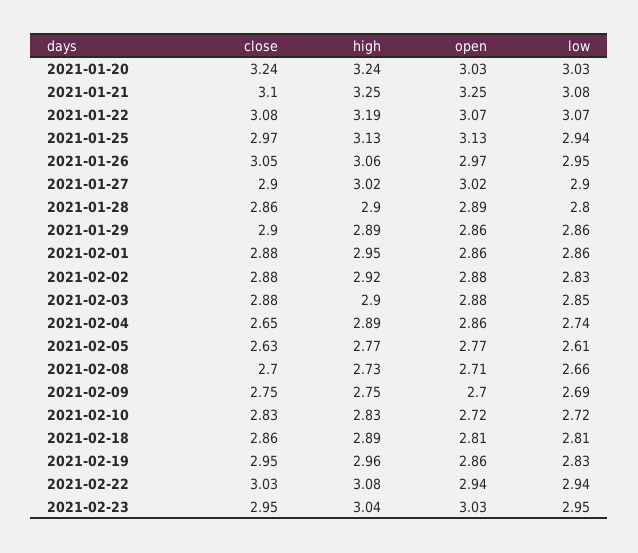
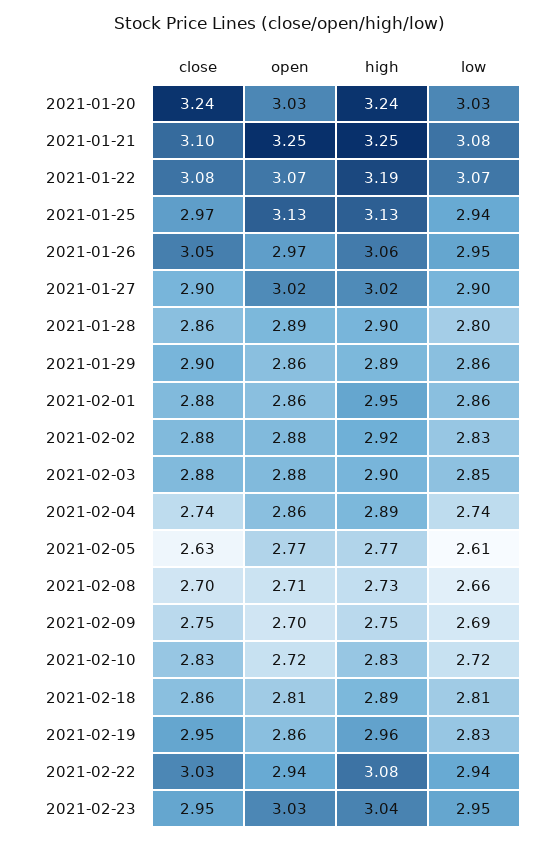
  {
    "close": {
      "2021-01-20": 3.24,
      "2021-01-21": 3.1,
      "2021-01-22": 3.08,
      "2021-01-25": 2.97,
      "2021-01-26": 3.05,
      "2021-01-27": 2.9,
      "2021-01-28": 2.86,
      "2021-01-29": 2.9,
      "2021-02-01": 2.88,
      "2021-02-02": 2.88,
      "2021-02-03": 2.88,
-     "2021-02-04": 2.65,
+     "2021-02-04": 2.74,
      "2021-02-05": 2.63,
      "2021-02-08": 2.7,
      "2021-02-09": 2.75,
      "2021-02-10": 2.83,
      "2021-02-18": 2.86,
      "2021-02-19": 2.95,
      "2021-02-22": 3.03,
      "2021-02-23": 2.95
    },
    "high": {
      "2021-01-20": 3.24,
      "2021-01-21": 3.25,
      "2021-01-22": 3.19,
      "2021-01-25": 3.13,
      "2021-01-26": 3.06,
      "2021-01-27": 3.02,
      "2021-01-28": 2.9,
      "2021-01-29": 2.89,
      "2021-02-01": 2.95,
      "2021-02-02": 2.92,
      "2021-02-03": 2.9,
      "2021-02-04": 2.89,
      "2021-02-05": 2.77,
      "2021-02-08": 2.73,
      "2021-02-09": 2.75,
      "2021-02-10": 2.83,
      "2021-02-18": 2.89,
      "2021-02-19": 2.96,
      "2021-02-22": 3.08,
      "2021-02-23": 3.04
    },
    "open": {
      "2021-01-20": 3.03,
      "2021-01-21": 3.25,
      "2021-01-22": 3.07,
      "2021-01-25": 3.13,
      "2021-01-26": 2.97,
      "2021-01-27": 3.02,
      "2021-01-28": 2.89,
      "2021-01-29": 2.86,
      "2021-02-01": 2.86,
      "2021-02-02": 2.88,
      "2021-02-03": 2.88,
      "2021-02-04": 2.86,
      "2021-02-05": 2.77,
      "2021-02-08": 2.71,
      "2021-02-09": 2.7,
      "2021-02-10": 2.72,
      "2021-02-18": 2.81,
      "2021-02-19": 2.86,
      "2021-02-22": 2.94,
      "2021-02-23": 3.03
    },
    "low": {
      "2021-01-20": 3.03,
      "2021-01-21": 3.08,
      "2021-01-22": 3.07,
      "2021-01-25": 2.94,
      "2021-01-26": 2.95,
      "2021-01-27": 2.9,
      "2021-01-28": 2.8,
      "2021-01-29": 2.86,
      "2021-02-01": 2.86,
      "2021-02-02": 2.83,
      "2021-02-03": 2.85,
      "2021-02-04": 2.74,
      "2021-02-05": 2.61,
      "2021-02-08": 2.66,
      "2021-02-09": 2.69,
      "2021-02-10": 2.72,
      "2021-02-18": 2.81,
      "2021-02-19": 2.83,
      "2021-02-22": 2.94,
      "2021-02-23": 2.95
    }
  }

